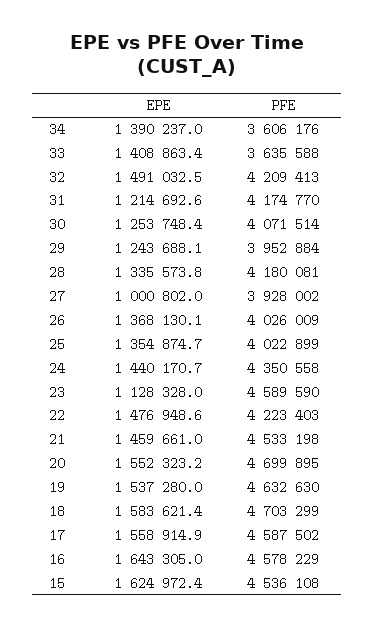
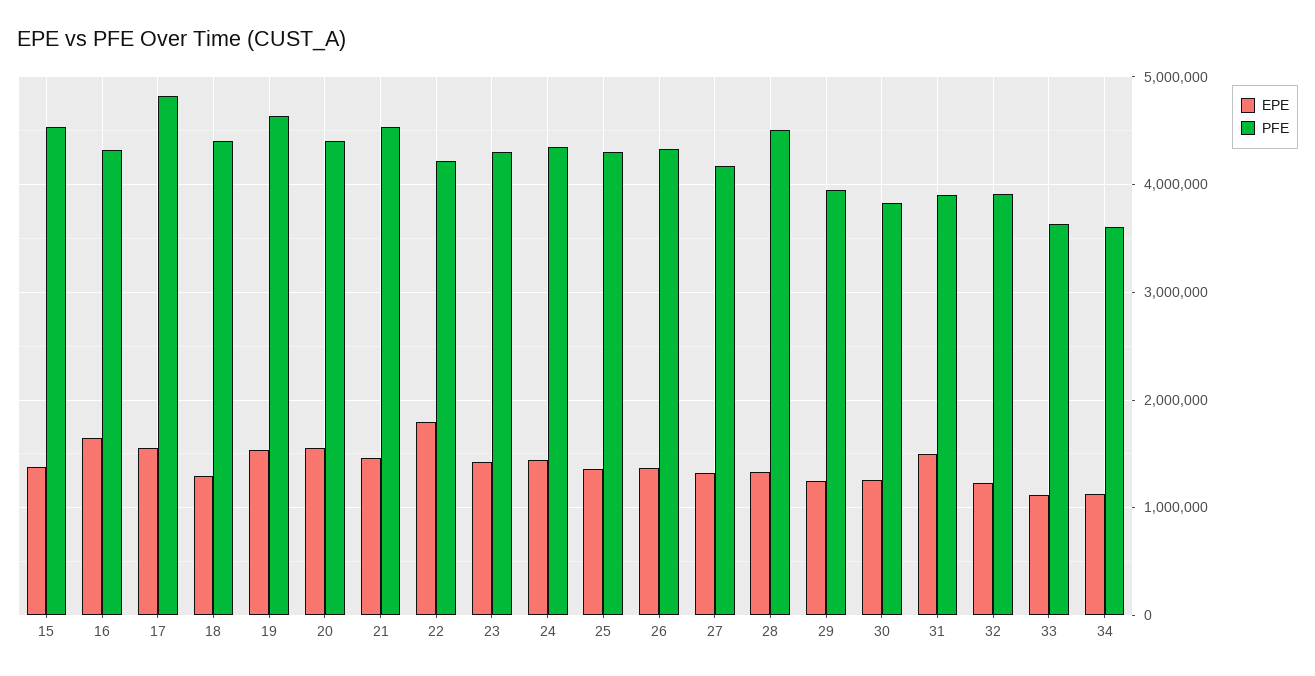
  {
    "EPE": {
-     "34": 1390237,
+     "34": 1100000,
-     "33": 1408863.4,
+     "33": 1100000,
-     "32": 1491032.5,
+     "32": 1200000,
-     "31": 1214692.6,
+     "31": 1500000,
      "30": 1253748.4,
      "29": 1243688.1,
      "28": 1335573.8,
-     "27": 1000802,
+     "27": 1300000,
      "26": 1368130.1,
      "25": 1354874.7,
      "24": 1440170.7,
-     "23": 1128328,
+     "23": 1400000,
-     "22": 1476948.6,
+     "22": 1800000,
      "21": 1459661,
      "20": 1552323.2,
      "19": 1537280,
-     "18": 1583621.4,
+     "18": 1300000,
      "17": 1558914.9,
      "16": 1643305,
-     "15": 1624972.4
+     "15": 1400000
    },
    "PFE": {
      "34": 3606176,
      "33": 3635588,
-     "32": 4209413,
+     "32": 3900000,
-     "31": 4174770,
+     "31": 3900000,
-     "30": 4071514,
+     "30": 3800000,
      "29": 3952884,
-     "28": 4180081,
+     "28": 4500000,
-     "27": 3928002,
+     "27": 4200000,
-     "26": 4026009,
+     "26": 4300000,
-     "25": 4022899,
+     "25": 4300000,
      "24": 4350558,
-     "23": 4589590,
+     "23": 4300000,
      "22": 4223403,
      "21": 4533198,
-     "20": 4699895,
+     "20": 4400000,
      "19": 4632630,
-     "18": 4703299,
+     "18": 4400000,
-     "17": 4587502,
+     "17": 4800000,
-     "16": 4578229,
+     "16": 4300000,
      "15": 4536108
    }
  }

